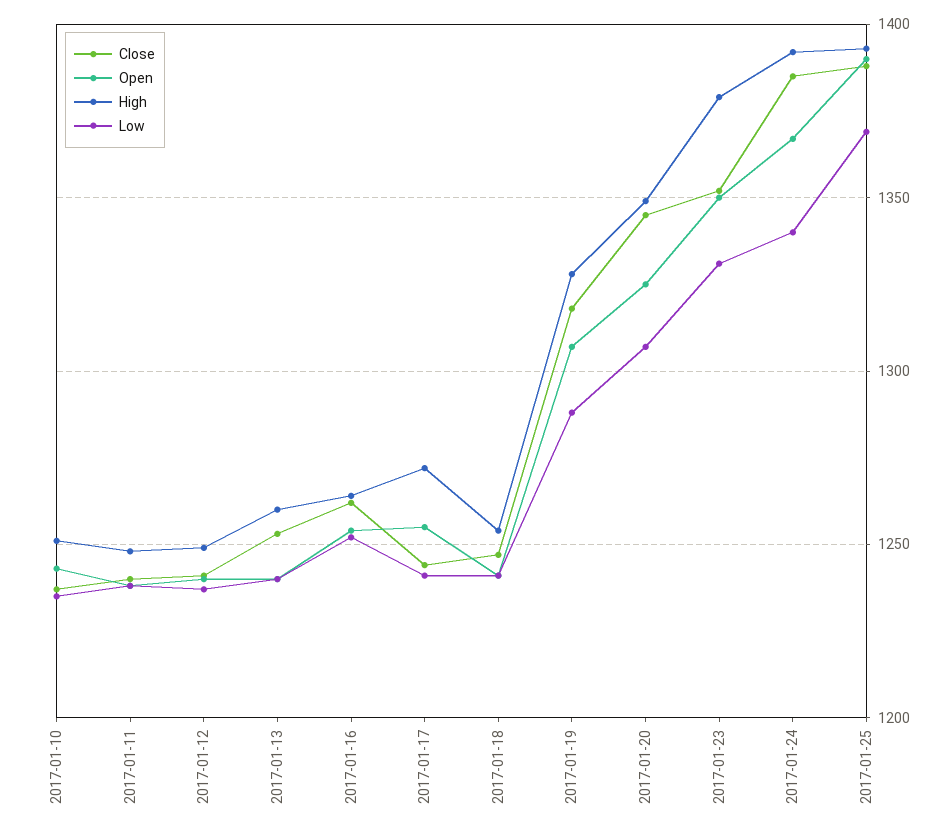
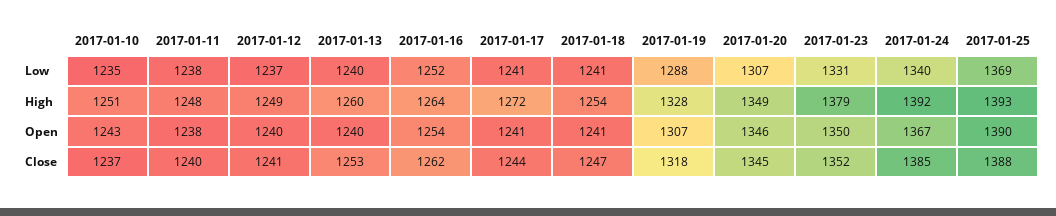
  {
    "Close": {
      "2017-01-10": 1237,
      "2017-01-11": 1240,
      "2017-01-12": 1241,
      "2017-01-13": 1253,
      "2017-01-16": 1262,
      "2017-01-17": 1244,
      "2017-01-18": 1247,
      "2017-01-19": 1318,
      "2017-01-20": 1345,
      "2017-01-23": 1352,
      "2017-01-24": 1385,
      "2017-01-25": 1388
    },
    "Open": {
      "2017-01-10": 1243,
      "2017-01-11": 1238,
      "2017-01-12": 1240,
      "2017-01-13": 1240,
      "2017-01-16": 1254,
-     "2017-01-17": 1255,
+     "2017-01-17": 1241,
      "2017-01-18": 1241,
      "2017-01-19": 1307,
-     "2017-01-20": 1325,
+     "2017-01-20": 1346,
      "2017-01-23": 1350,
      "2017-01-24": 1367,
      "2017-01-25": 1390
    },
    "High": {
      "2017-01-10": 1251,
      "2017-01-11": 1248,
      "2017-01-12": 1249,
      "2017-01-13": 1260,
      "2017-01-16": 1264,
      "2017-01-17": 1272,
      "2017-01-18": 1254,
      "2017-01-19": 1328,
      "2017-01-20": 1349,
      "2017-01-23": 1379,
      "2017-01-24": 1392,
      "2017-01-25": 1393
    },
    "Low": {
      "2017-01-10": 1235,
      "2017-01-11": 1238,
      "2017-01-12": 1237,
      "2017-01-13": 1240,
      "2017-01-16": 1252,
      "2017-01-17": 1241,
      "2017-01-18": 1241,
      "2017-01-19": 1288,
      "2017-01-20": 1307,
      "2017-01-23": 1331,
      "2017-01-24": 1340,
      "2017-01-25": 1369
    }
  }

